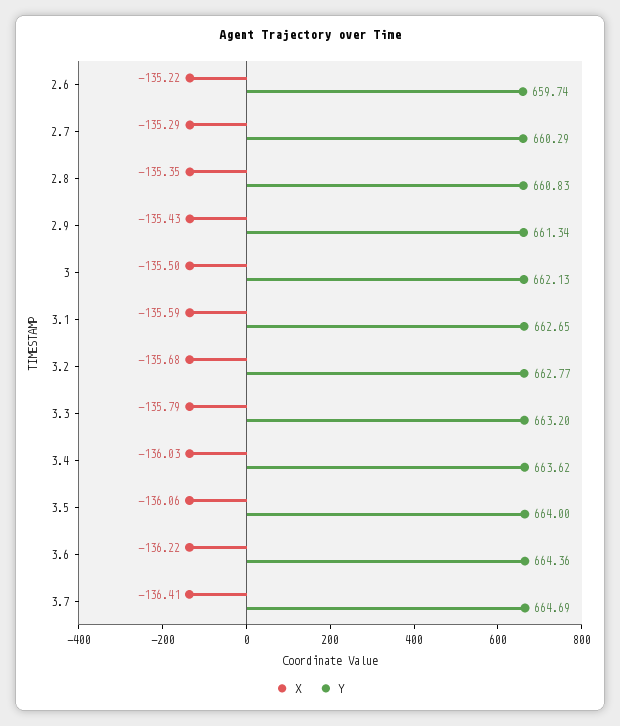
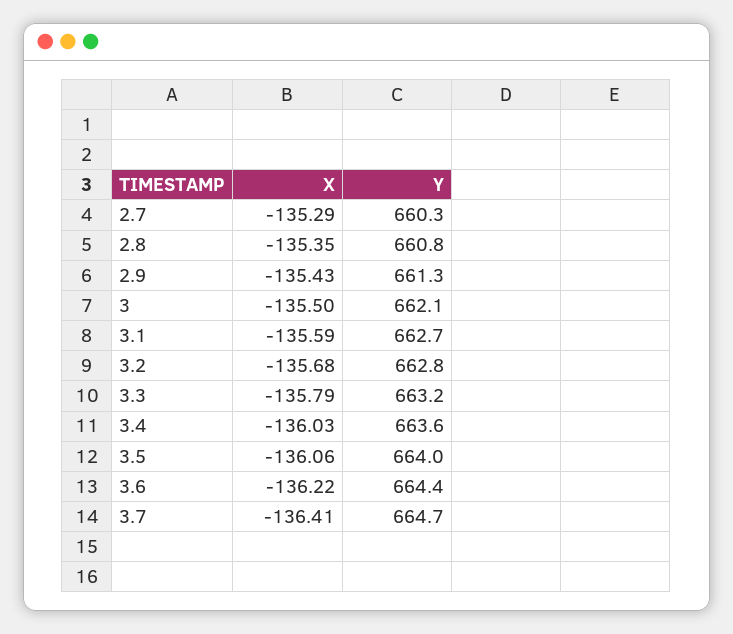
  {
    "X": {
-     "2.6": -135.22,
      "2.7": -135.29,
      "2.8": -135.35,
      "2.9": -135.43,
      "3": -135.5,
      "3.1": -135.59,
      "3.2": -135.68,
      "3.3": -135.79,
      "3.4": -136.03,
      "3.5": -136.06,
      "3.6": -136.22,
      "3.7": -136.41
    },
    "Y": {
-     "2.6": 659.74,
      "2.7": 660.29,
      "2.8": 660.83,
      "2.9": 661.34,
      "3": 662.13,
      "3.1": 662.65,
      "3.2": 662.77,
      "3.3": 663.2,
      "3.4": 663.62,
      "3.5": 664,
      "3.6": 664.36,
      "3.7": 664.69
    }
  }

